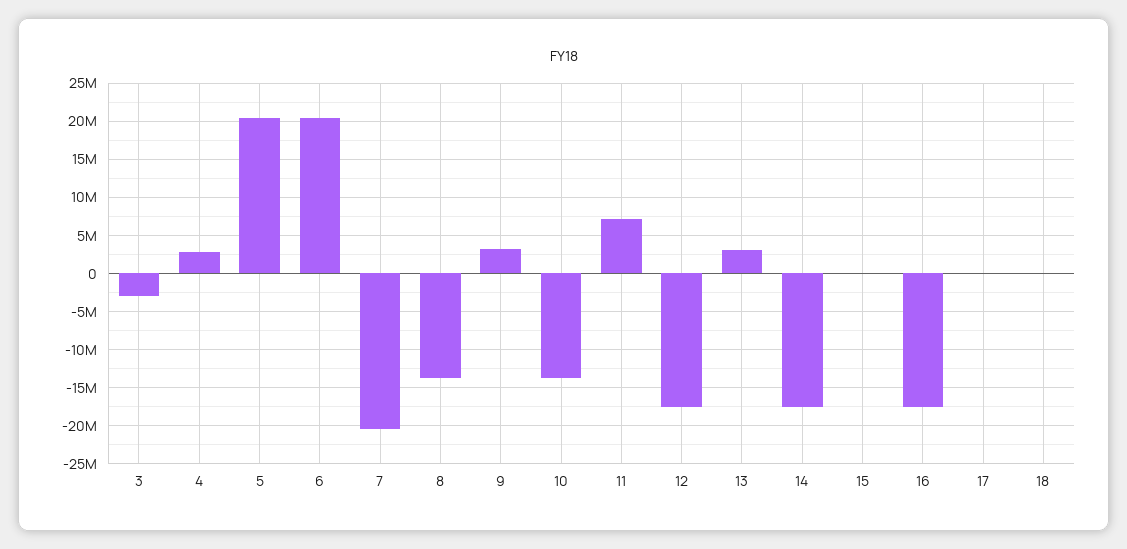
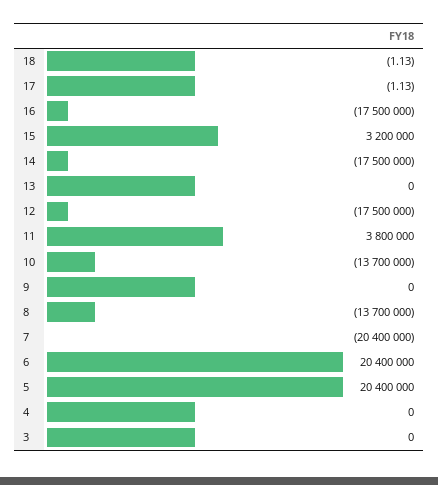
  {
-   "3": -3000000,
+   "3": 0,
-   "4": 3000000,
+   "4": 0,
    "5": 20400000,
    "6": 20400000,
    "7": -20400000,
    "8": -13700000,
-   "9": 3000000,
+   "9": 0,
    "10": -13700000,
-   "11": 7000000,
+   "11": 3800000,
    "12": -17500000,
-   "13": 3000000,
+   "13": 0,
    "14": -17500000,
-   "15": 0,
+   "15": 3200000,
    "16": -17500000,
    "17": -1.13,
    "18": -1.13
  }

